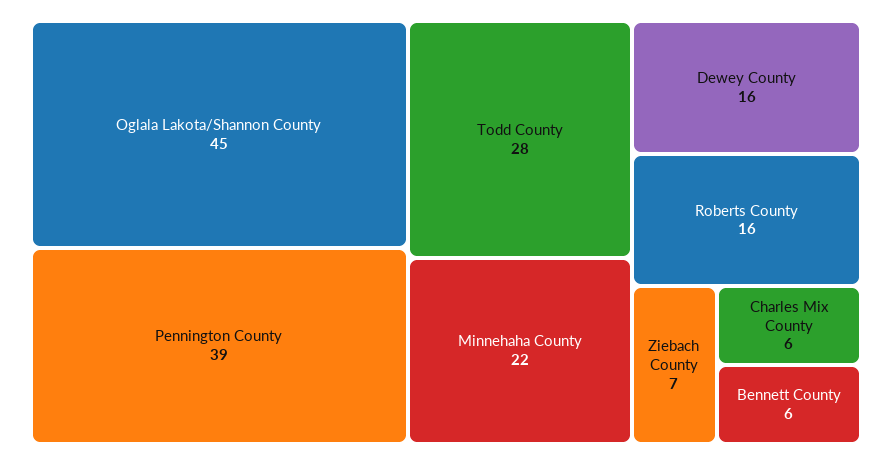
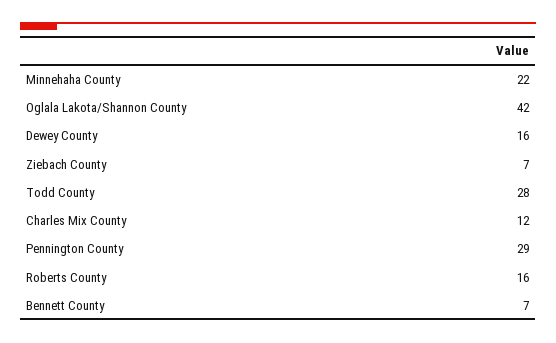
  {
-   "Oglala Lakota/Shannon County": 45,
+   "Oglala Lakota/Shannon County": 42,
-   "Pennington County": 39,
+   "Pennington County": 29,
    "Todd County": 28,
    "Minnehaha County": 22,
    "Dewey County": 16,
    "Roberts County": 16,
    "Ziebach County": 7,
-   "Charles Mix County": 6,
+   "Charles Mix County": 12,
-   "Bennett County": 6
+   "Bennett County": 7
  }

